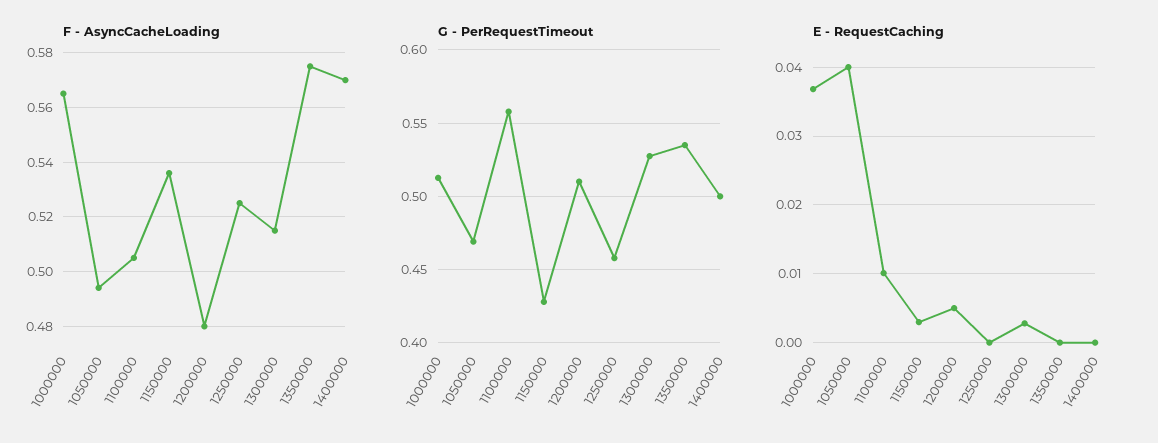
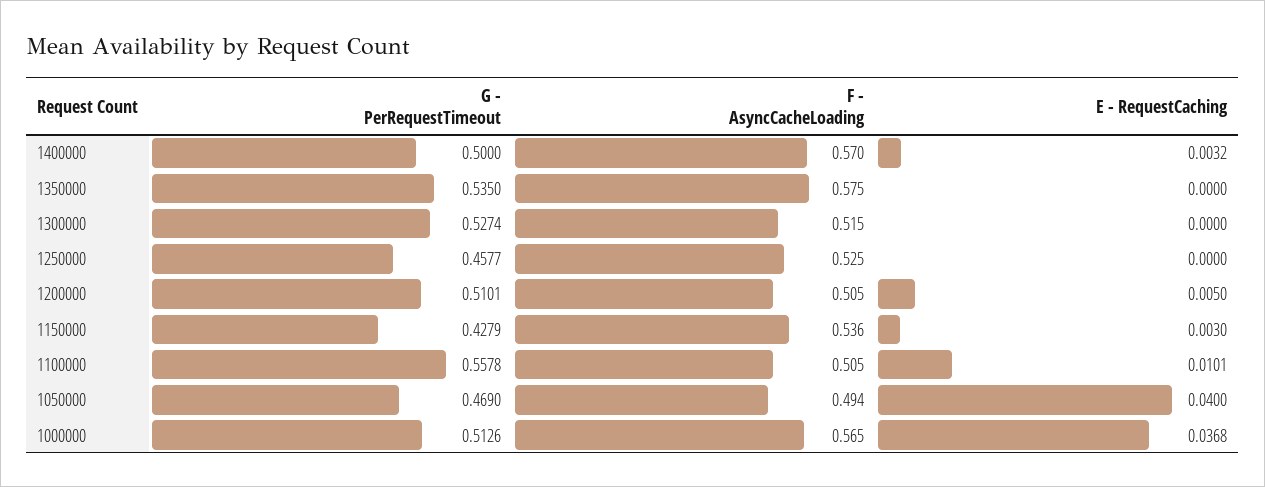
  {
    "F - AsyncCacheLoading": {
      "1000000": 0.565,
      "1050000": 0.494,
      "1100000": 0.505,
      "1150000": 0.536,
-     "1200000": 0.48,
+     "1200000": 0.505,
      "1250000": 0.525,
      "1300000": 0.515,
      "1350000": 0.575,
      "1400000": 0.57
    },
    "G - PerRequestTimeout": {
      "1000000": 0.5126,
      "1050000": 0.469,
      "1100000": 0.5578,
      "1150000": 0.4279,
      "1200000": 0.5101,
      "1250000": 0.4577,
      "1300000": 0.5274,
      "1350000": 0.535,
      "1400000": 0.5
    },
    "E - RequestCaching": {
      "1000000": 0.0368,
      "1050000": 0.04,
      "1100000": 0.0101,
      "1150000": 0.003,
      "1200000": 0.005,
      "1250000": 0,
-     "1300000": 0.003,
+     "1300000": 0,
      "1350000": 0,
-     "1400000": 0
+     "1400000": 0.0032
    }
  }

